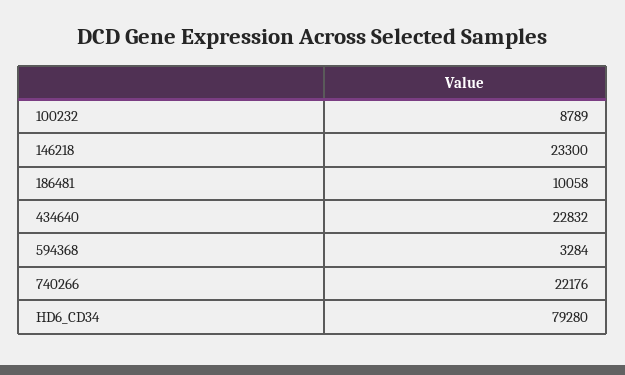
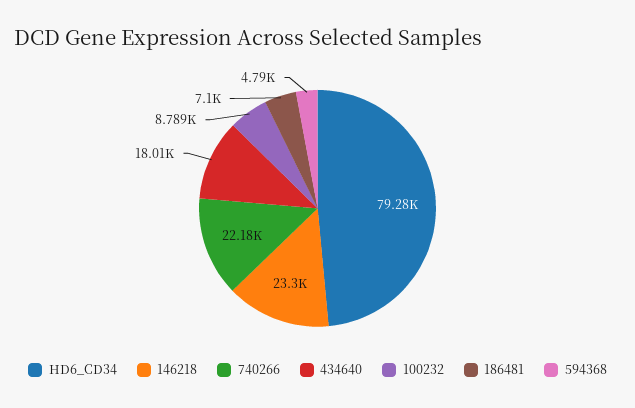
  {
    "100232": 8789,
    "146218": 23300,
-   "186481": 10058,
+   "186481": 7100,
-   "434640": 22832,
+   "434640": 18010,
-   "594368": 3284,
+   "594368": 4790,
    "740266": 22176,
    "HD6_CD34": 79280
  }

